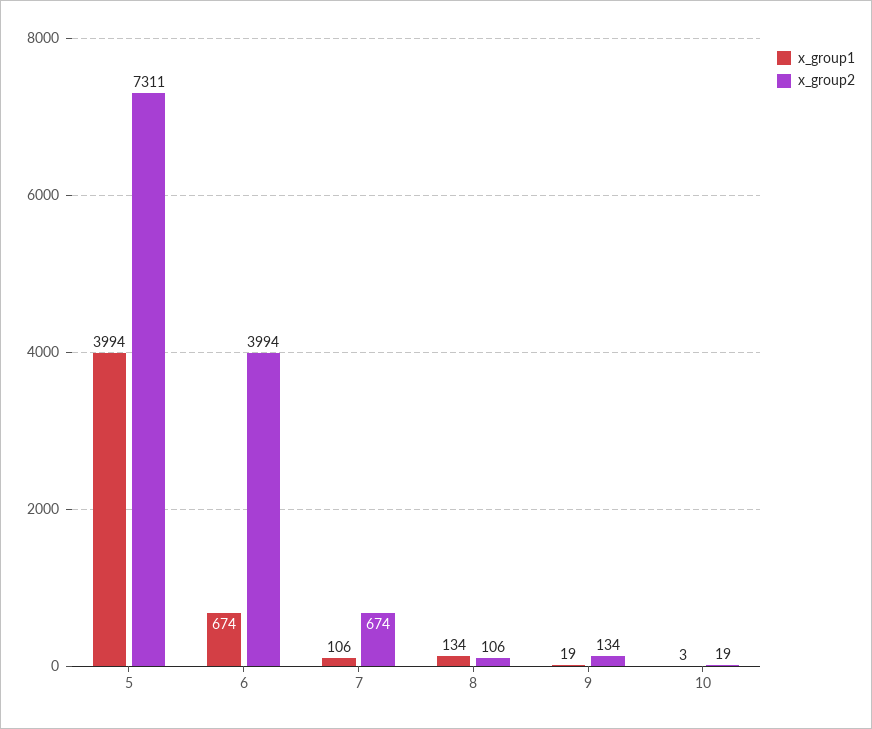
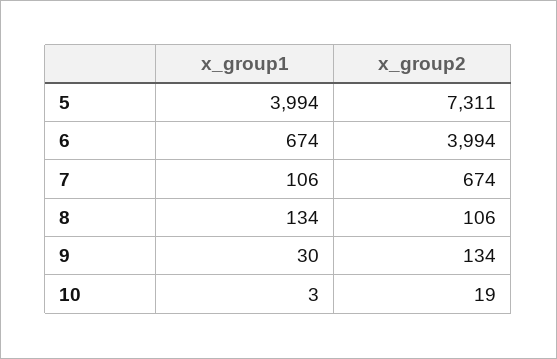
  {
    "x_group1": {
      "5": 3994,
      "6": 674,
      "7": 106,
      "8": 134,
-     "9": 19,
+     "9": 30,
      "10": 3
    },
    "x_group2": {
      "5": 7311,
      "6": 3994,
      "7": 674,
      "8": 106,
      "9": 134,
      "10": 19
    }
  }

